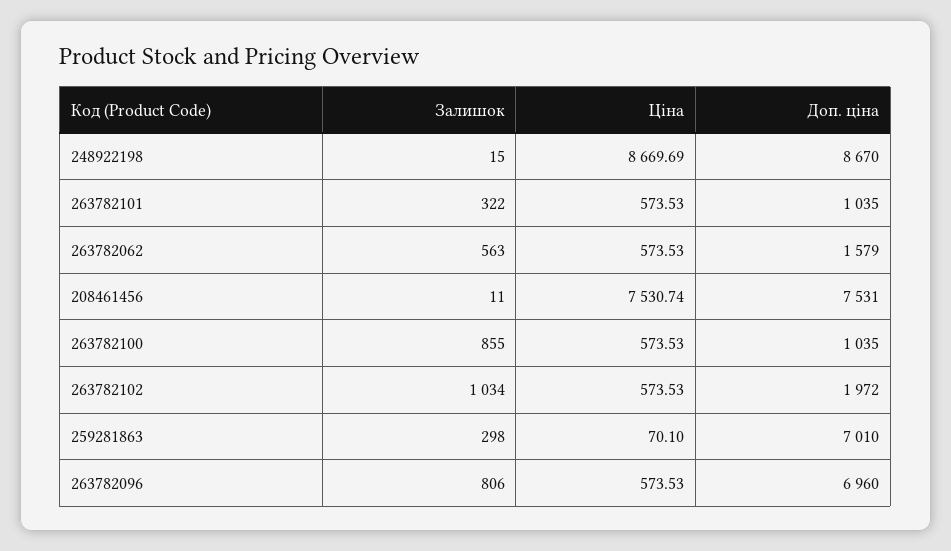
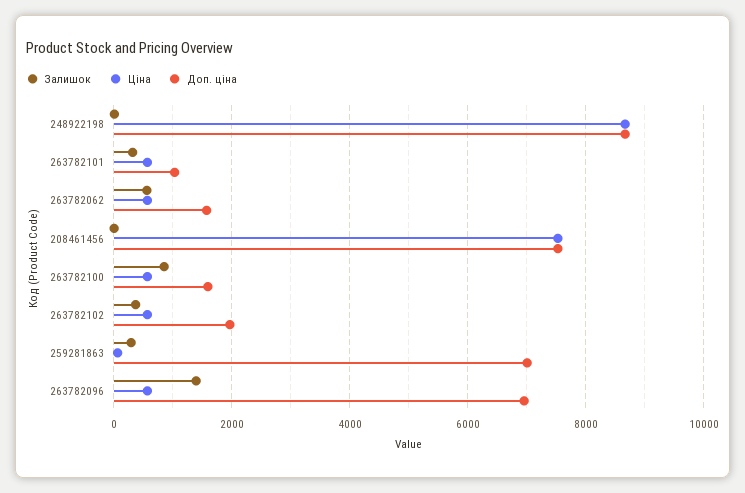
  {
    "Залишок": {
      "248922198": 15,
      "263782101": 322,
      "263782062": 563,
      "208461456": 11,
      "263782100": 855,
-     "263782102": 1034,
+     "263782102": 400,
      "259281863": 298,
-     "263782096": 806
+     "263782096": 1400
    },
    "Ціна": {
      "248922198": 8669.69,
      "263782101": 573.53,
      "263782062": 573.53,
      "208461456": 7530.74,
      "263782100": 573.53,
      "263782102": 573.53,
      "259281863": 70.1,
      "263782096": 573.53
    },
    "Доп. ціна": {
      "248922198": 8670,
      "263782101": 1035,
      "263782062": 1579,
      "208461456": 7531,
-     "263782100": 1035,
+     "263782100": 1600,
      "263782102": 1972,
      "259281863": 7010,
      "263782096": 6960
    }
  }

